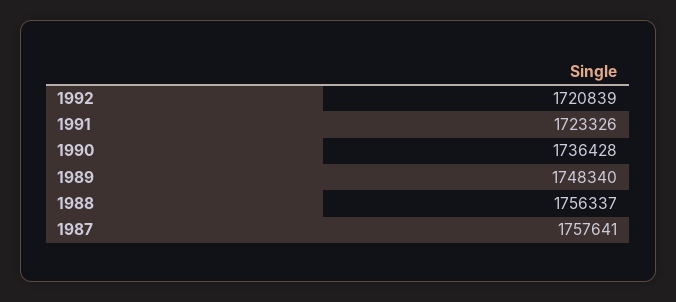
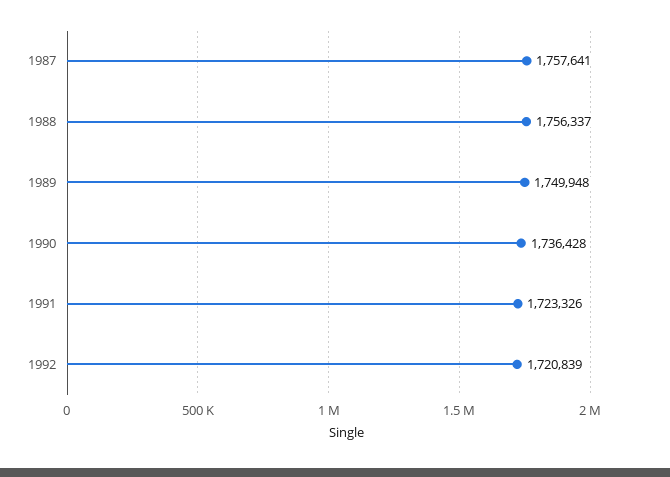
  {
    "1992": 1720839,
    "1991": 1723326,
    "1990": 1736428,
-   "1989": 1748340,
+   "1989": 1749948,
    "1988": 1756337,
    "1987": 1757641
  }

